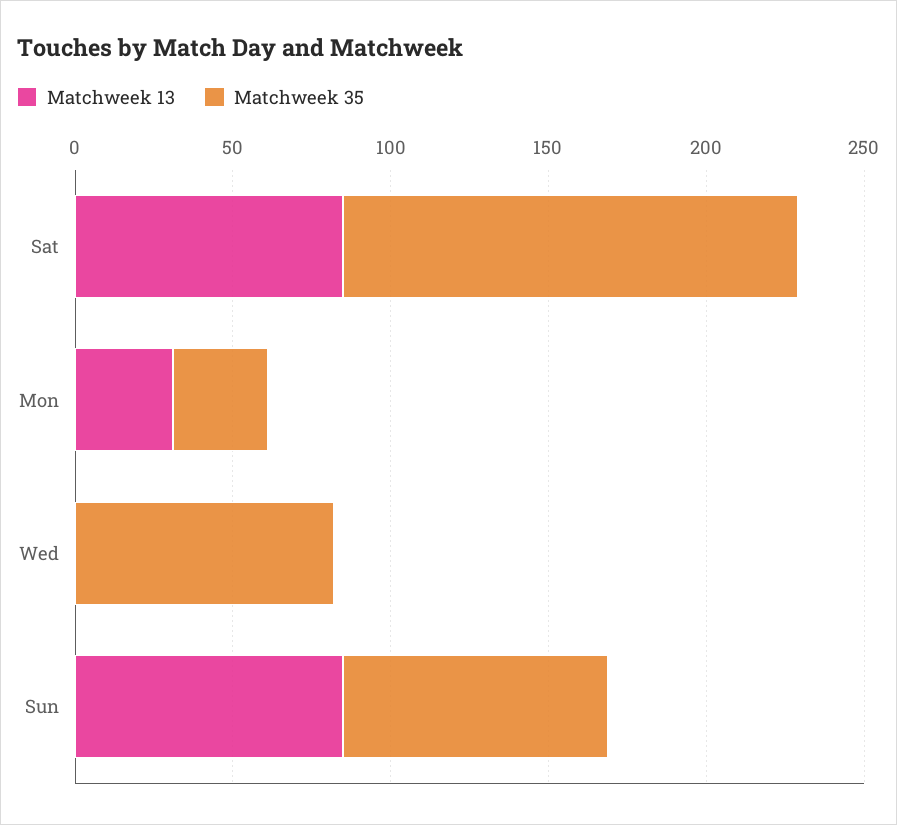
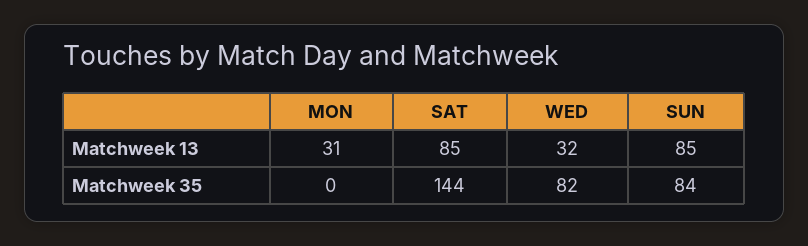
  {
    "Matchweek 13": {
      "Sat": 85,
      "Mon": 31,
-     "Wed": 0,
+     "Wed": 32,
      "Sun": 85
    },
    "Matchweek 35": {
      "Sat": 144,
-     "Mon": 30,
+     "Mon": 0,
      "Wed": 82,
      "Sun": 84
    }
  }

